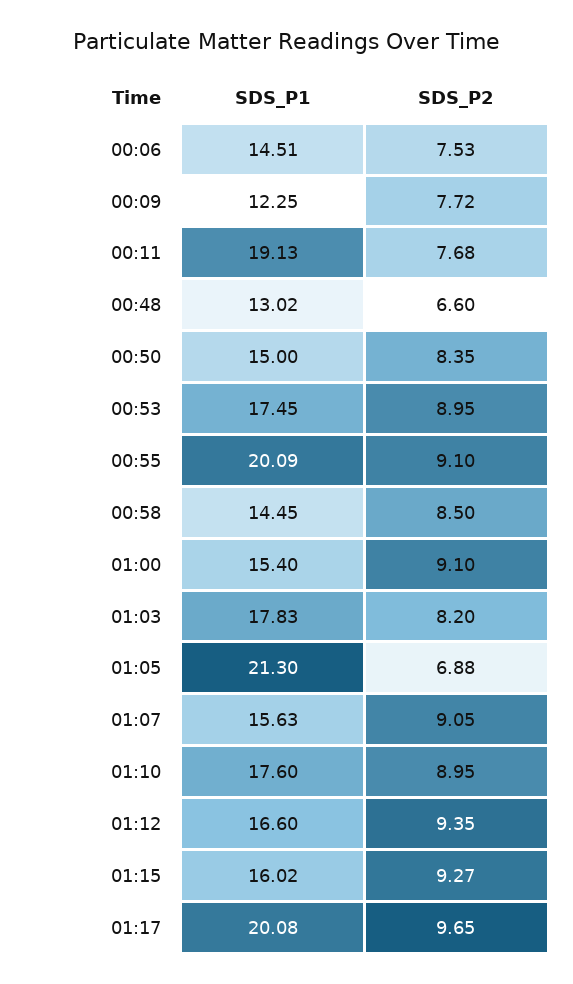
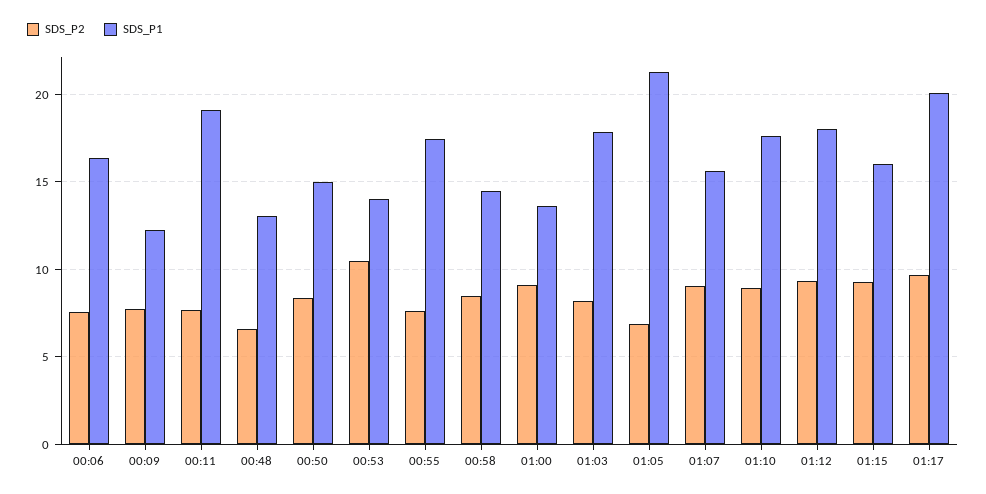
  {
    "SDS_P1": {
-     "00:06": 14.51,
+     "00:06": 16.5,
      "00:09": 12.25,
      "00:11": 19.13,
      "00:48": 13.02,
      "00:50": 15,
-     "00:53": 17.45,
+     "00:53": 14,
-     "00:55": 20.09,
+     "00:55": 17.5,
      "00:58": 14.45,
-     "01:00": 15.4,
+     "01:00": 13.5,
      "01:03": 17.83,
      "01:05": 21.3,
      "01:07": 15.63,
      "01:10": 17.6,
-     "01:12": 16.6,
+     "01:12": 18,
      "01:15": 16.02,
      "01:17": 20.08
    },
    "SDS_P2": {
      "00:06": 7.53,
      "00:09": 7.72,
      "00:11": 7.68,
      "00:48": 6.6,
      "00:50": 8.35,
-     "00:53": 8.95,
+     "00:53": 10.5,
-     "00:55": 9.1,
+     "00:55": 7.5,
      "00:58": 8.5,
      "01:00": 9.1,
      "01:03": 8.2,
      "01:05": 6.88,
      "01:07": 9.05,
      "01:10": 8.95,
      "01:12": 9.35,
      "01:15": 9.27,
      "01:17": 9.65
    }
  }

